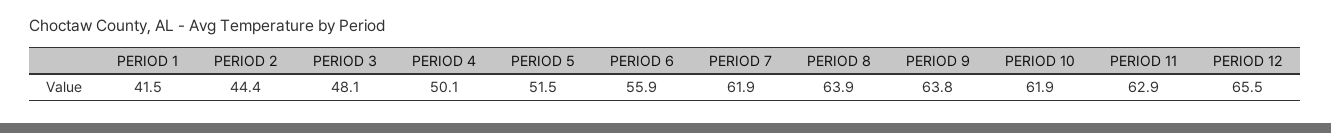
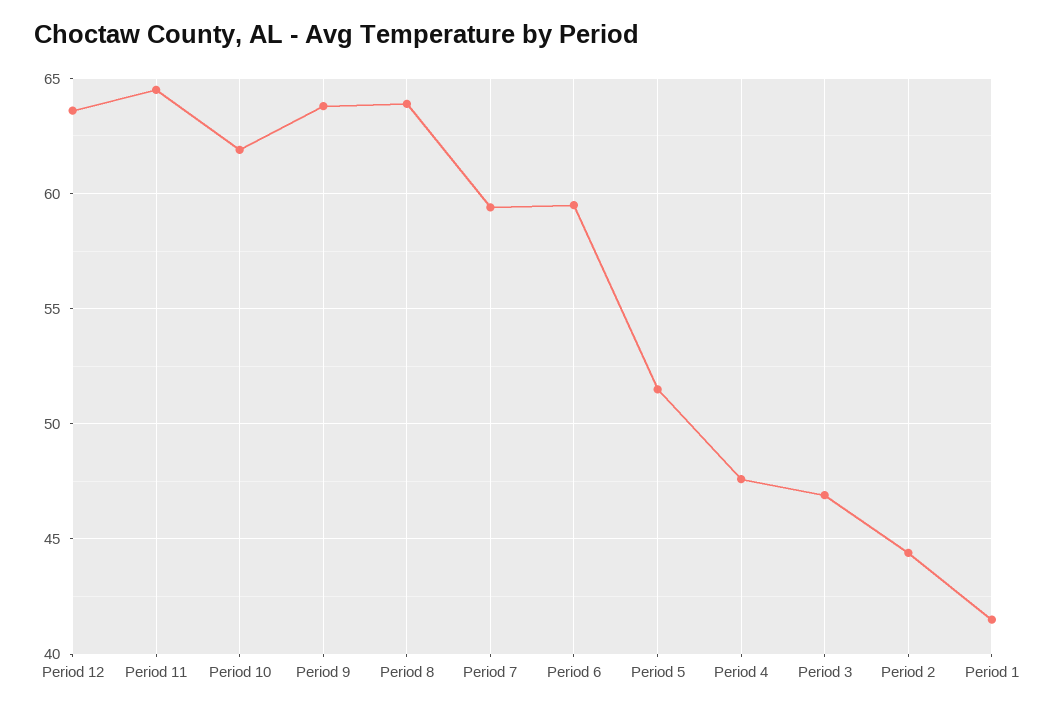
  {
    "PERIOD 1": 41.5,
    "PERIOD 2": 44.4,
-   "PERIOD 3": 48.1,
+   "PERIOD 3": 47,
-   "PERIOD 4": 50.1,
+   "PERIOD 4": 47.5,
    "PERIOD 5": 51.5,
-   "PERIOD 6": 55.9,
+   "PERIOD 6": 59.5,
-   "PERIOD 7": 61.9,
+   "PERIOD 7": 59.5,
    "PERIOD 8": 63.9,
    "PERIOD 9": 63.8,
    "PERIOD 10": 61.9,
-   "PERIOD 11": 62.9,
+   "PERIOD 11": 64.5,
-   "PERIOD 12": 65.5
+   "PERIOD 12": 63.5
  }

